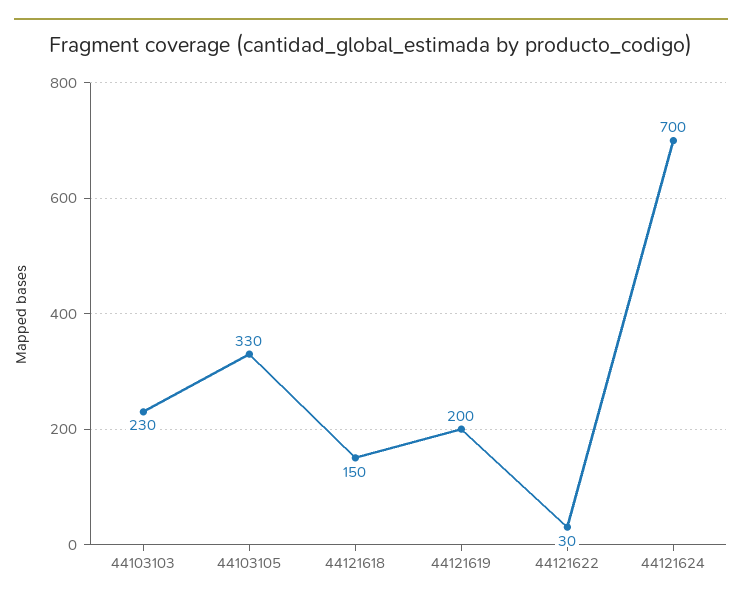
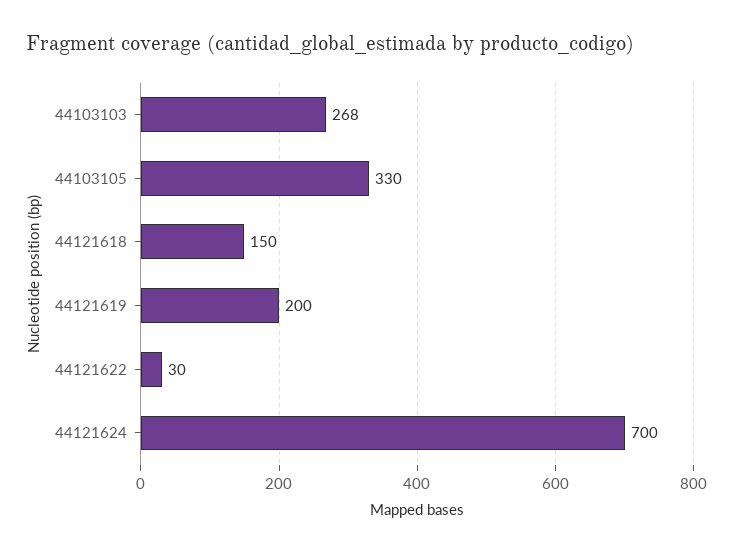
  {
-   "44103103": 230,
+   "44103103": 268,
    "44103105": 330,
    "44121618": 150,
    "44121619": 200,
    "44121622": 30,
    "44121624": 700
  }

